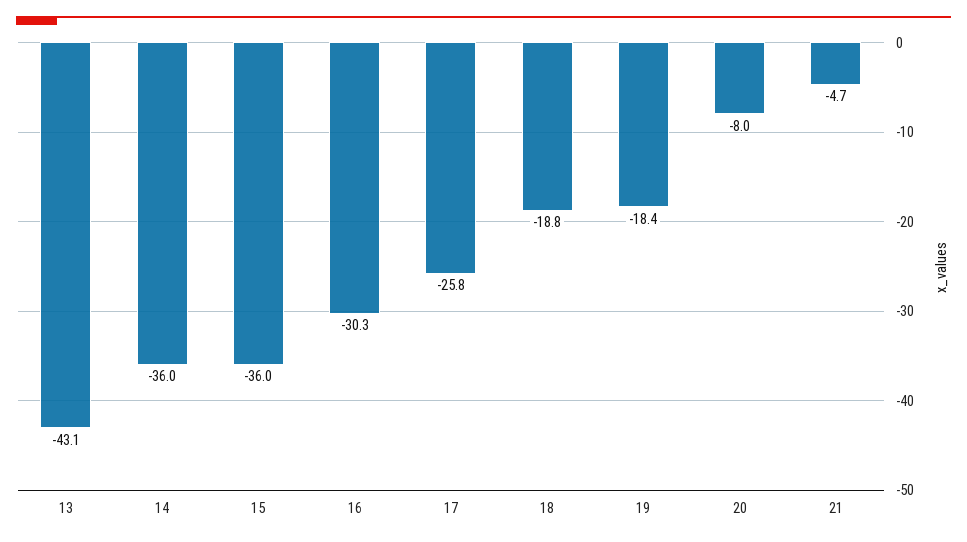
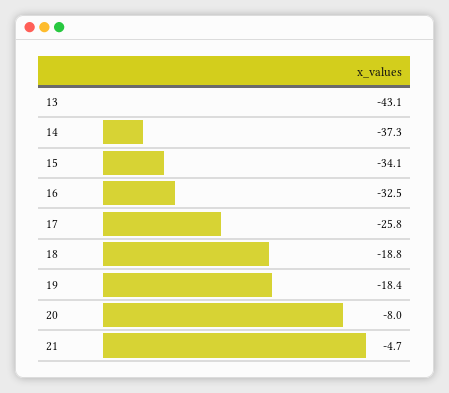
  {
    "13": -43.1,
-   "14": -36,
+   "14": -37.3,
-   "15": -36,
+   "15": -34.1,
-   "16": -30.3,
+   "16": -32.5,
    "17": -25.8,
    "18": -18.8,
    "19": -18.4,
    "20": -8,
    "21": -4.7
  }

